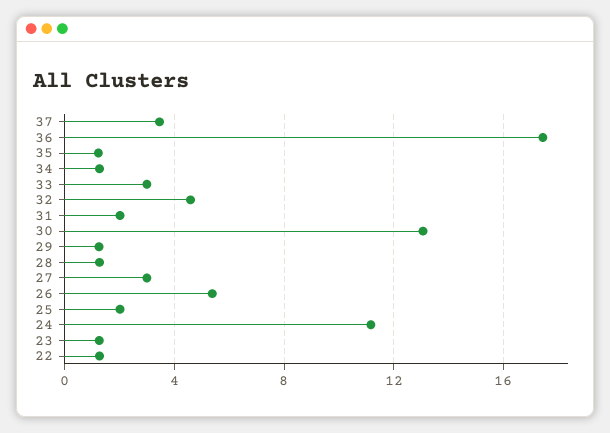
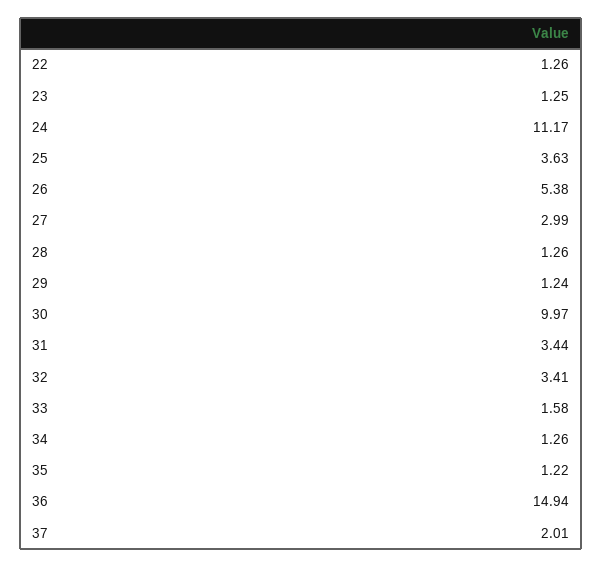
  {
-   "37": 3.5,
+   "37": 2.01,
-   "36": 17.5,
+   "36": 14.94,
    "35": 1.22,
    "34": 1.26,
-   "33": 3,
+   "33": 1.58,
-   "32": 4.5,
+   "32": 3.41,
-   "31": 2,
+   "31": 3.44,
-   "30": 13,
+   "30": 9.97,
    "29": 1.24,
    "28": 1.26,
    "27": 2.99,
    "26": 5.38,
-   "25": 2,
+   "25": 3.63,
    "24": 11.17,
    "23": 1.25,
    "22": 1.26
  }

